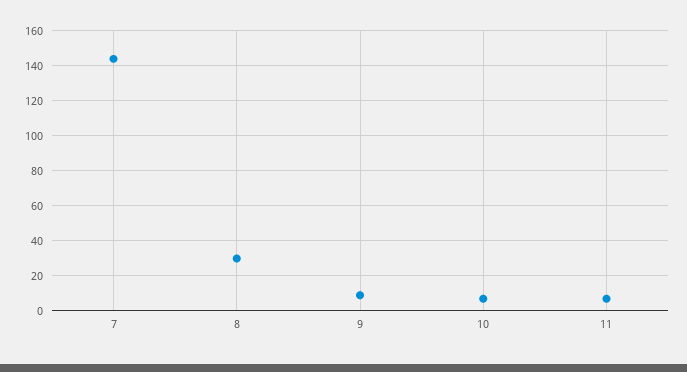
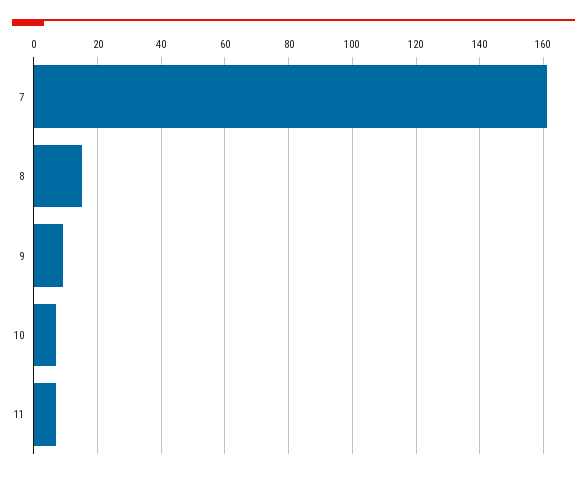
  {
-   "7": 145,
+   "7": 160,
-   "8": 30,
+   "8": 15,
    "9": 10,
    "10": 5,
    "11": 5
  }

